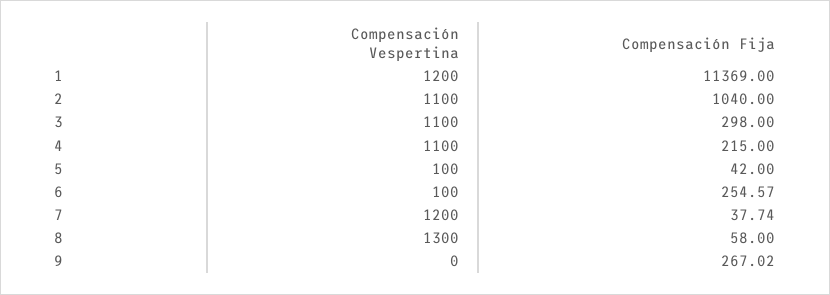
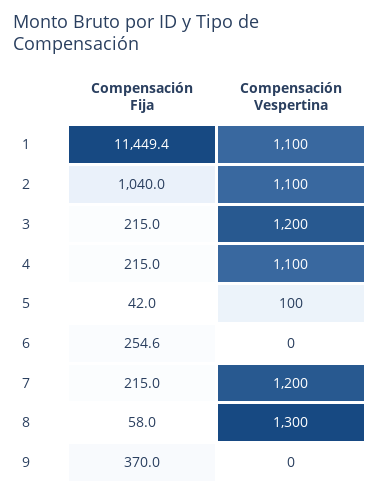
  {
    "Compensación Vespertina": {
-     "1": 1200,
+     "1": 1100,
      "2": 1100,
-     "3": 1100,
+     "3": 1200,
      "4": 1100,
      "5": 100,
-     "6": 100,
+     "6": 0,
      "7": 1200,
      "8": 1300,
      "9": 0
    },
    "Compensación Fija": {
-     "1": 11369,
+     "1": 11449.4,
      "2": 1040,
-     "3": 298,
+     "3": 215,
      "4": 215,
      "5": 42,
      "6": 254.57,
-     "7": 37.74,
+     "7": 215,
      "8": 58,
-     "9": 267.02
+     "9": 370
    }
  }

